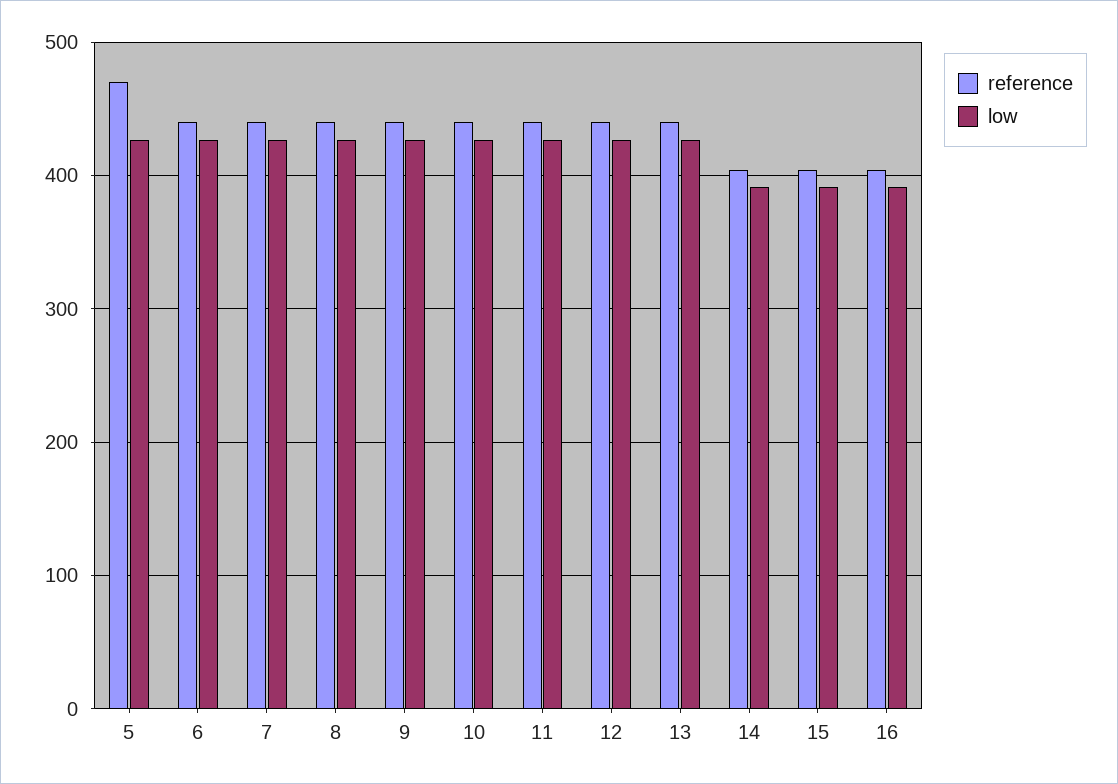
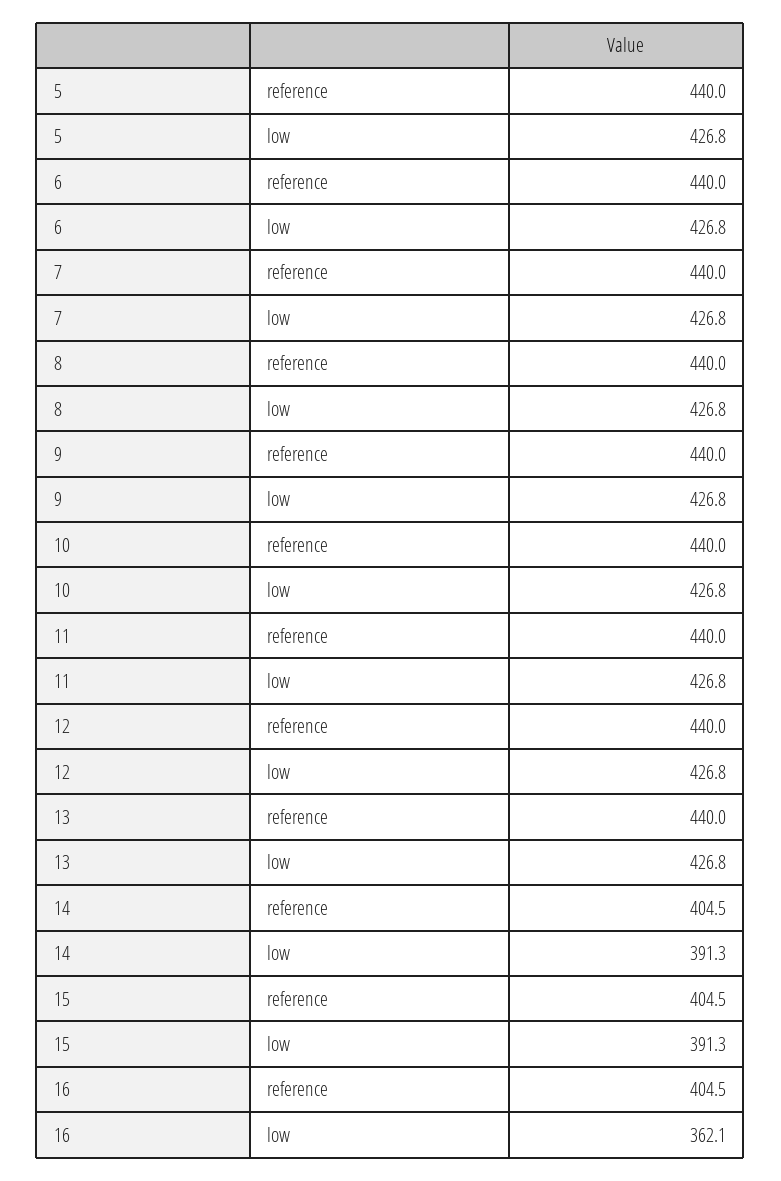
  {
    "reference": {
-     "5": 470,
+     "5": 440,
      "6": 440,
      "7": 440,
      "8": 440,
      "9": 440,
      "10": 440,
      "11": 440,
      "12": 440,
      "13": 440,
      "14": 404.5,
      "15": 404.5,
      "16": 404.5
    },
    "low": {
      "5": 426.8,
      "6": 426.8,
      "7": 426.8,
      "8": 426.8,
      "9": 426.8,
      "10": 426.8,
      "11": 426.8,
      "12": 426.8,
      "13": 426.8,
      "14": 391.3,
      "15": 391.3,
-     "16": 390
+     "16": 362.1
    }
  }

